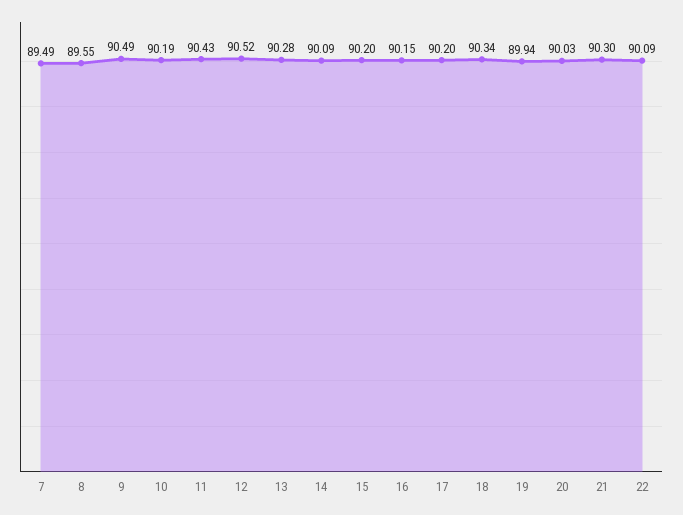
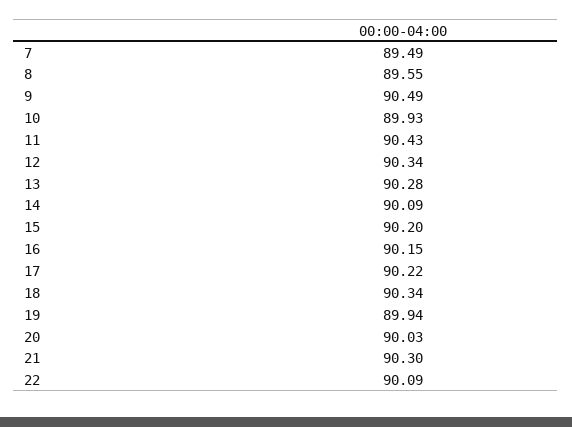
  {
    "7": 89.49,
    "8": 89.55,
    "9": 90.49,
-   "10": 90.19,
+   "10": 89.93,
    "11": 90.43,
-   "12": 90.52,
+   "12": 90.34,
    "13": 90.28,
    "14": 90.09,
    "15": 90.2,
    "16": 90.15,
-   "17": 90.2,
+   "17": 90.22,
    "18": 90.34,
    "19": 89.94,
    "20": 90.03,
    "21": 90.3,
    "22": 90.09
  }

